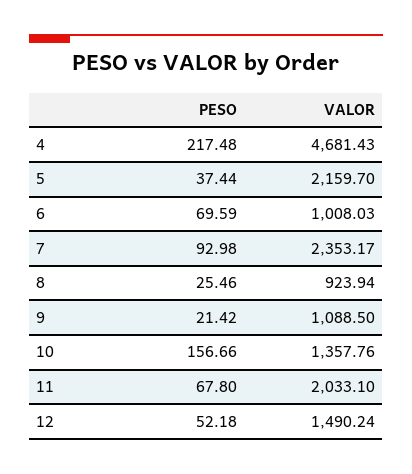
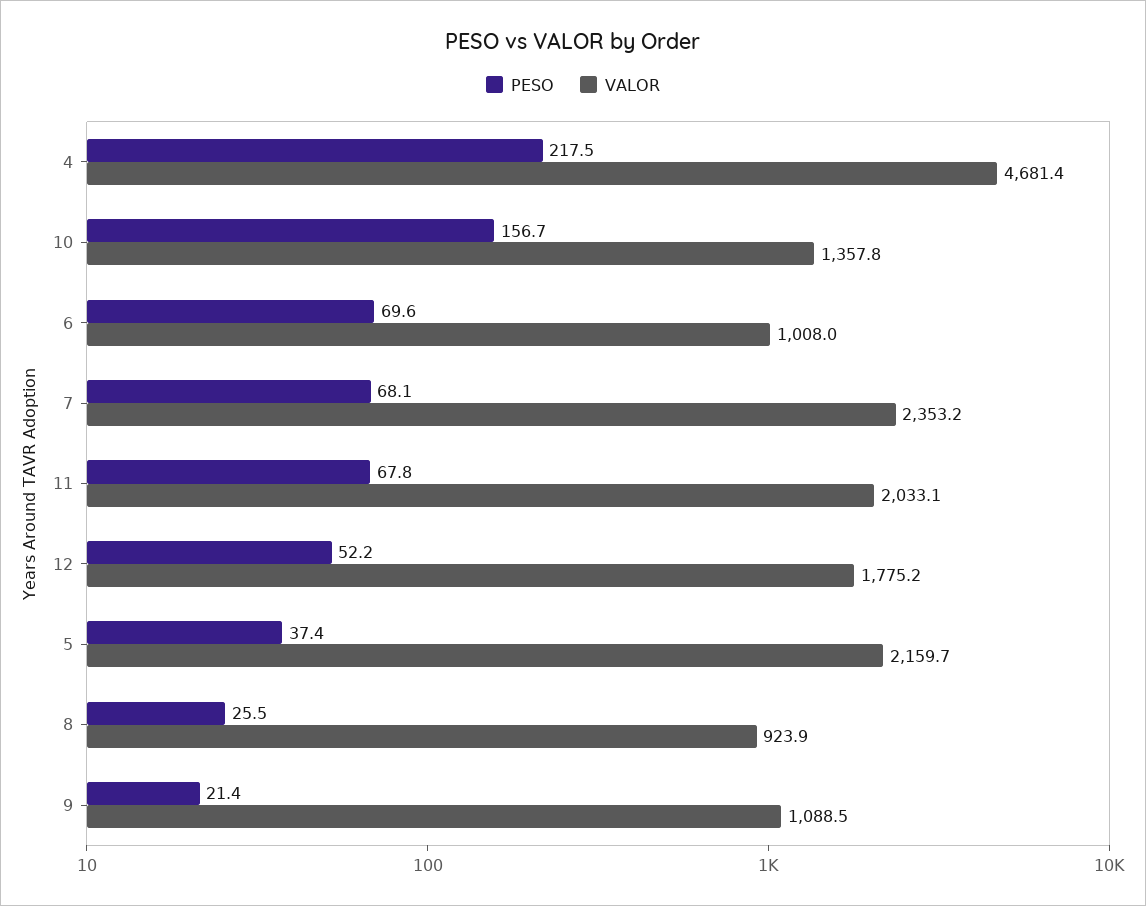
  {
    "PESO": {
      "4": 217.48,
      "5": 37.44,
      "6": 69.59,
-     "7": 92.98,
+     "7": 68.1,
      "8": 25.46,
      "9": 21.42,
      "10": 156.66,
      "11": 67.8,
      "12": 52.18
    },
    "VALOR": {
      "4": 4681.43,
      "5": 2159.7,
      "6": 1008.03,
      "7": 2353.17,
      "8": 923.94,
      "9": 1088.5,
      "10": 1357.76,
      "11": 2033.1,
-     "12": 1490.24
+     "12": 1775.2
    }
  }

